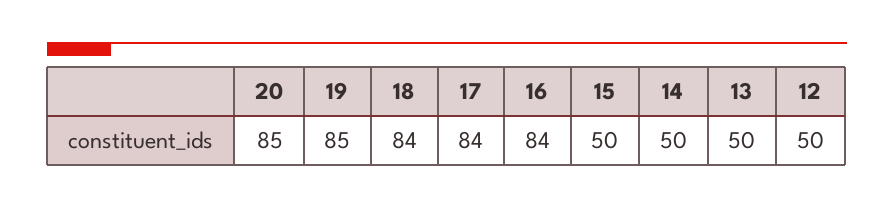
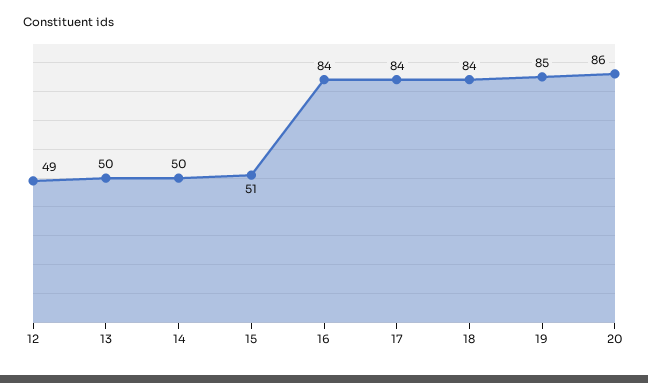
  {
-   "20": 85,
+   "20": 86,
    "19": 85,
    "18": 84,
    "17": 84,
    "16": 84,
-   "15": 50,
+   "15": 51,
    "14": 50,
    "13": 50,
-   "12": 50
+   "12": 49
  }

